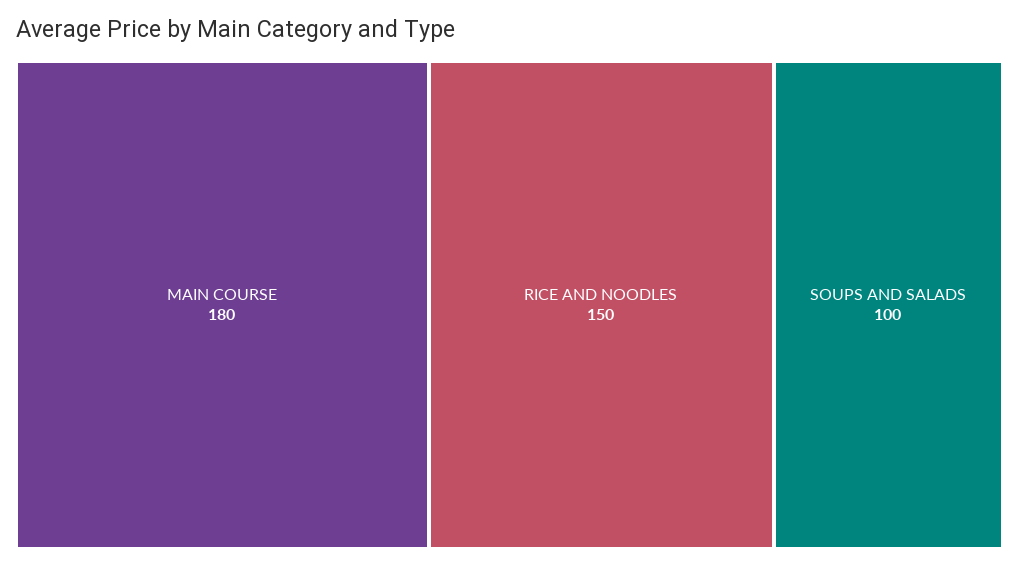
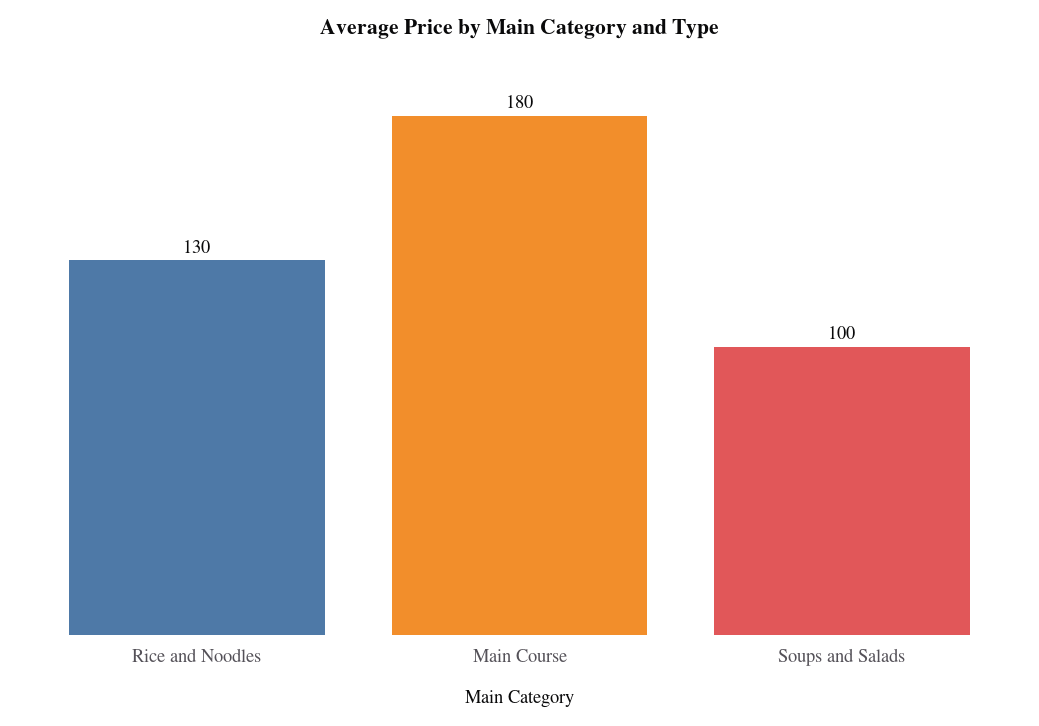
  {
    "MAIN COURSE": 180,
-   "RICE AND NOODLES": 150,
+   "RICE AND NOODLES": 130,
    "SOUPS AND SALADS": 100
  }

